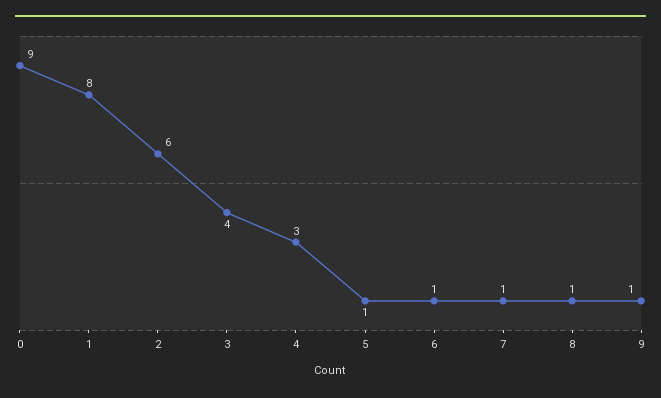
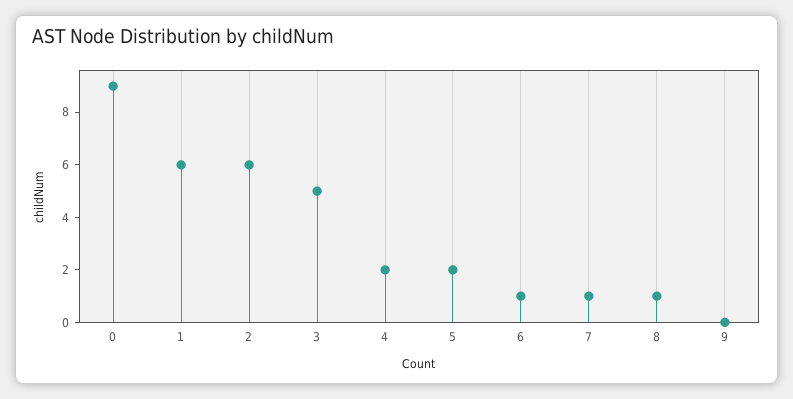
  {
    "0": 9,
-   "1": 8,
+   "1": 6,
    "2": 6,
-   "3": 4,
+   "3": 5,
-   "4": 3,
+   "4": 2,
-   "5": 1,
+   "5": 2,
    "6": 1,
    "7": 1,
    "8": 1,
-   "9": 1
+   "9": 0
  }

